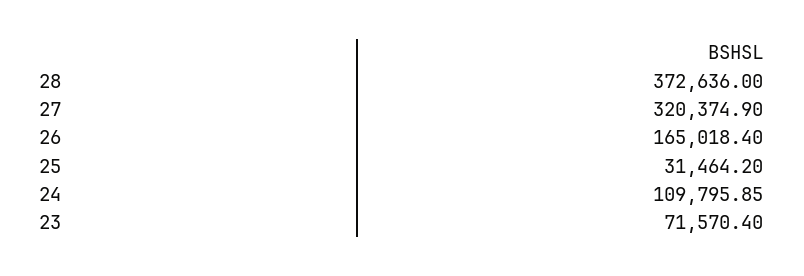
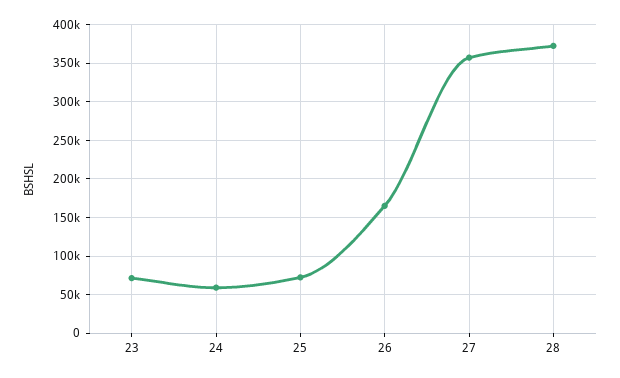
  {
    "28": 372636,
-   "27": 320374.9,
+   "27": 360000,
    "26": 165018.4,
-   "25": 31464.2,
+   "25": 70000,
-   "24": 109795.85,
+   "24": 60000,
    "23": 71570.4
  }

